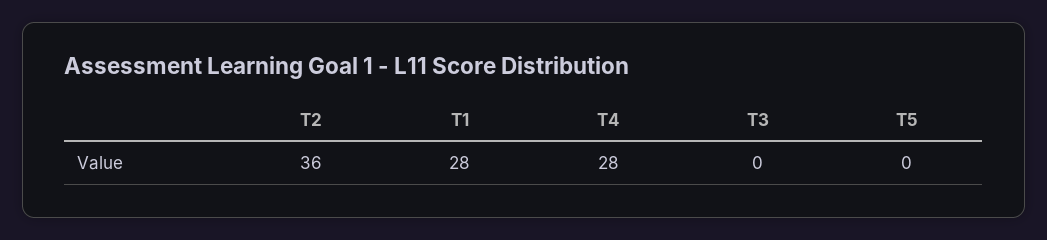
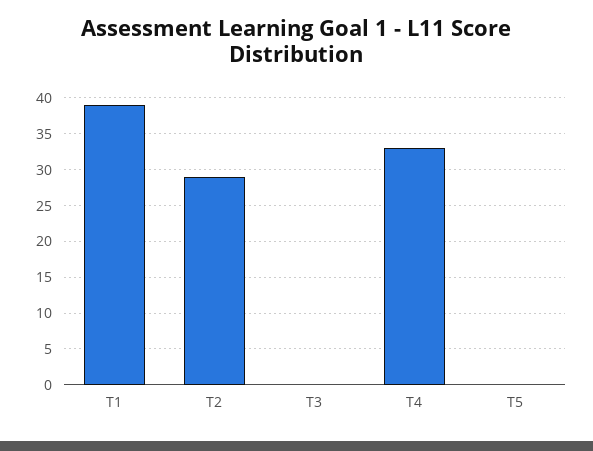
  {
-   "T2": 36,
+   "T2": 29,
-   "T1": 28,
+   "T1": 39,
-   "T4": 28,
+   "T4": 33,
    "T3": 0,
    "T5": 0
  }

